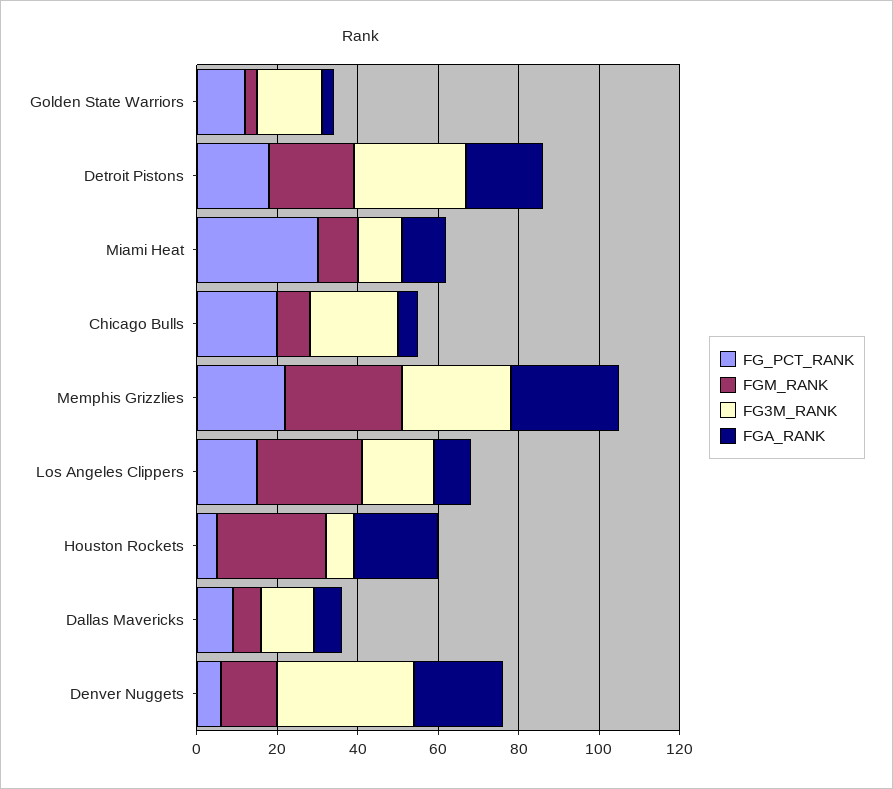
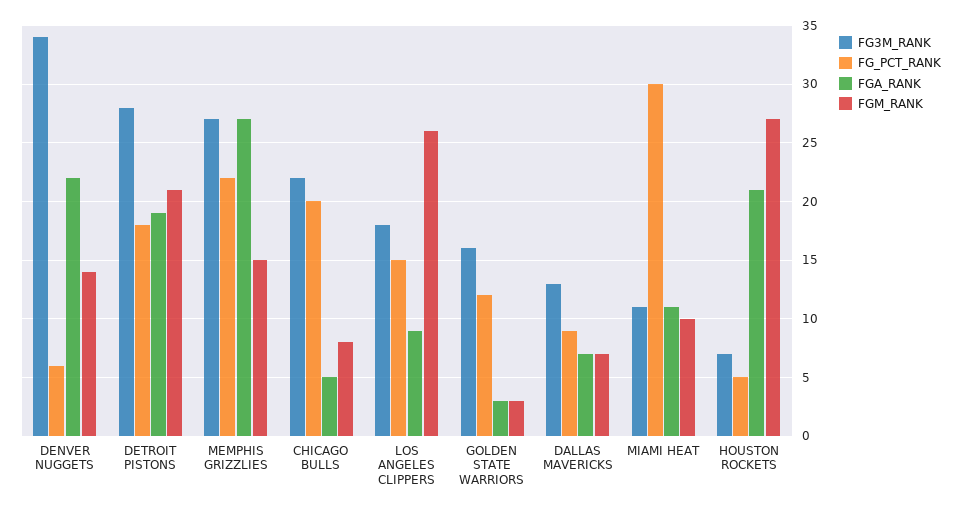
  {
    "FG_PCT_RANK": {
      "Golden State Warriors": 12,
      "Detroit Pistons": 18,
      "Miami Heat": 30,
      "Chicago Bulls": 20,
      "Memphis Grizzlies": 22,
      "Los Angeles Clippers": 15,
      "Houston Rockets": 5,
      "Dallas Mavericks": 9,
      "Denver Nuggets": 6
    },
    "FGM_RANK": {
      "Golden State Warriors": 3,
      "Detroit Pistons": 21,
      "Miami Heat": 10,
      "Chicago Bulls": 8,
-     "Memphis Grizzlies": 30,
+     "Memphis Grizzlies": 15,
      "Los Angeles Clippers": 26,
      "Houston Rockets": 27,
      "Dallas Mavericks": 7,
      "Denver Nuggets": 14
    },
    "FG3M_RANK": {
      "Golden State Warriors": 16,
      "Detroit Pistons": 28,
      "Miami Heat": 11,
      "Chicago Bulls": 22,
      "Memphis Grizzlies": 27,
      "Los Angeles Clippers": 18,
      "Houston Rockets": 7,
      "Dallas Mavericks": 13,
      "Denver Nuggets": 34
    },
    "FGA_RANK": {
      "Golden State Warriors": 3,
      "Detroit Pistons": 19,
      "Miami Heat": 11,
      "Chicago Bulls": 5,
      "Memphis Grizzlies": 27,
      "Los Angeles Clippers": 9,
      "Houston Rockets": 21,
      "Dallas Mavericks": 7,
      "Denver Nuggets": 22
    }
  }

